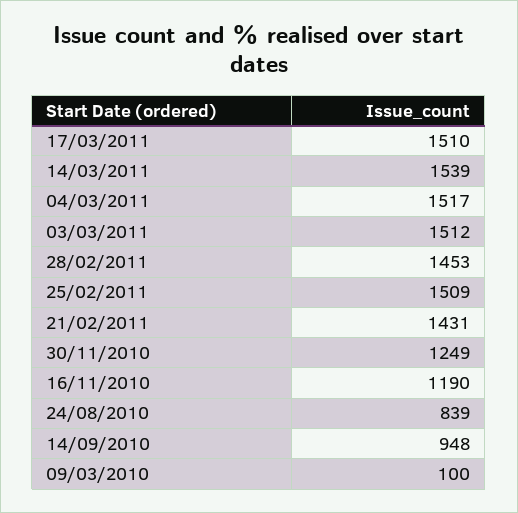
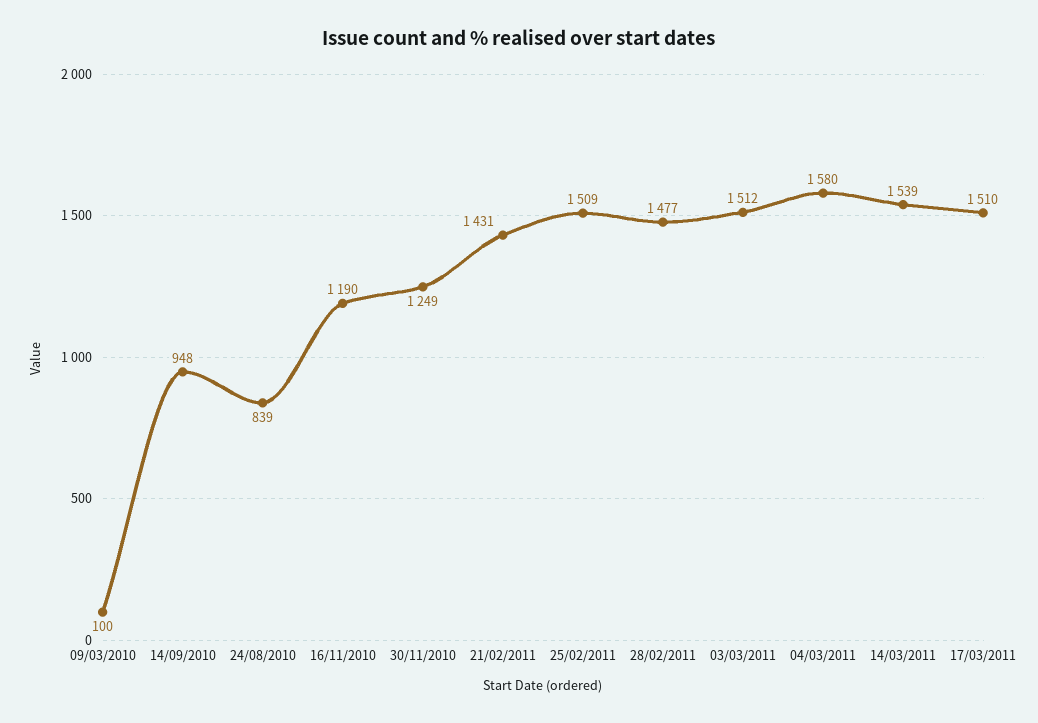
  {
    "17/03/2011": 1510,
    "14/03/2011": 1539,
-   "04/03/2011": 1517,
+   "04/03/2011": 1580,
    "03/03/2011": 1512,
-   "28/02/2011": 1453,
+   "28/02/2011": 1477,
    "25/02/2011": 1509,
    "21/02/2011": 1431,
    "30/11/2010": 1249,
    "16/11/2010": 1190,
    "24/08/2010": 839,
    "14/09/2010": 948,
    "09/03/2010": 100
  }

